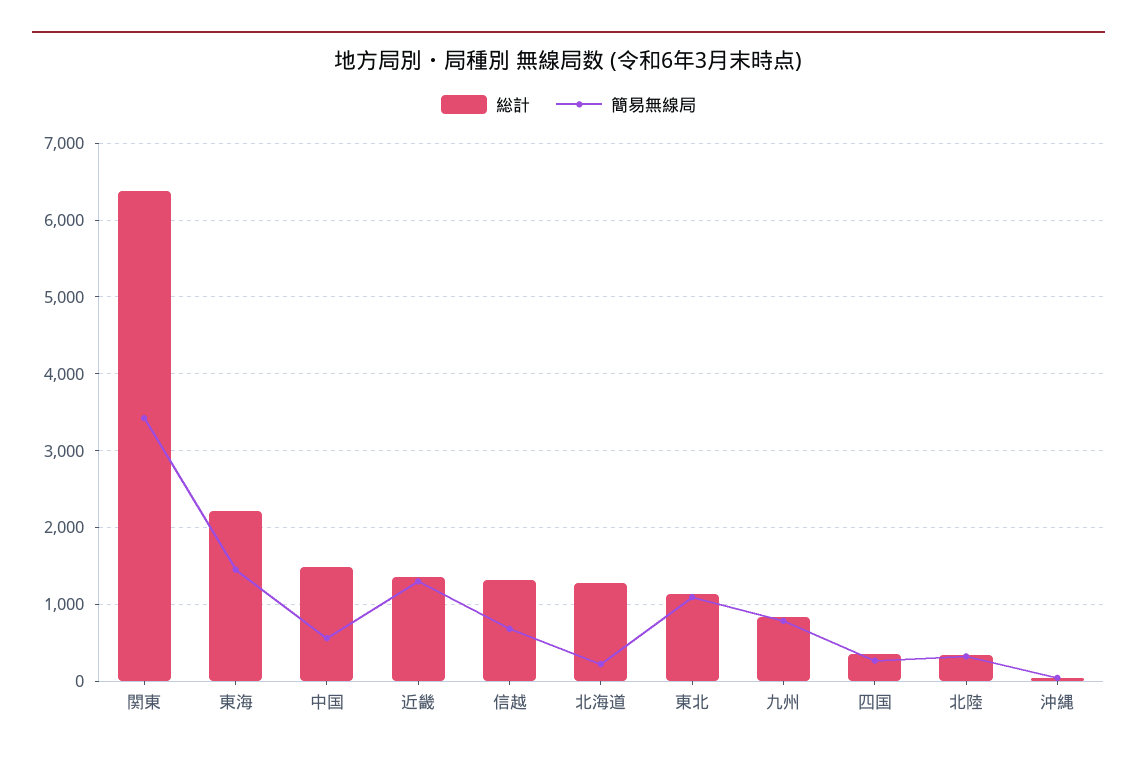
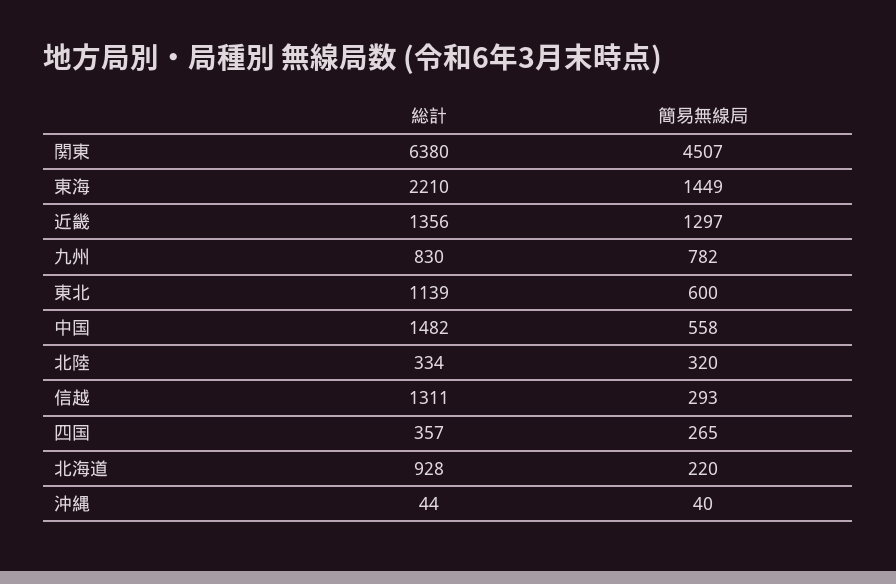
  {
    "総計": {
      "関東": 6380,
      "東海": 2210,
      "中国": 1482,
      "近畿": 1356,
      "信越": 1311,
-     "北海道": 1300,
+     "北海道": 928,
      "東北": 1139,
      "九州": 830,
      "四国": 357,
      "北陸": 334,
      "沖縄": 44
    },
    "簡易無線局": {
-     "関東": 3400,
+     "関東": 4507,
      "東海": 1449,
      "中国": 558,
      "近畿": 1297,
-     "信越": 700,
+     "信越": 293,
      "北海道": 220,
-     "東北": 1100,
+     "東北": 600,
      "九州": 782,
      "四国": 265,
      "北陸": 320,
      "沖縄": 40
    }
  }

